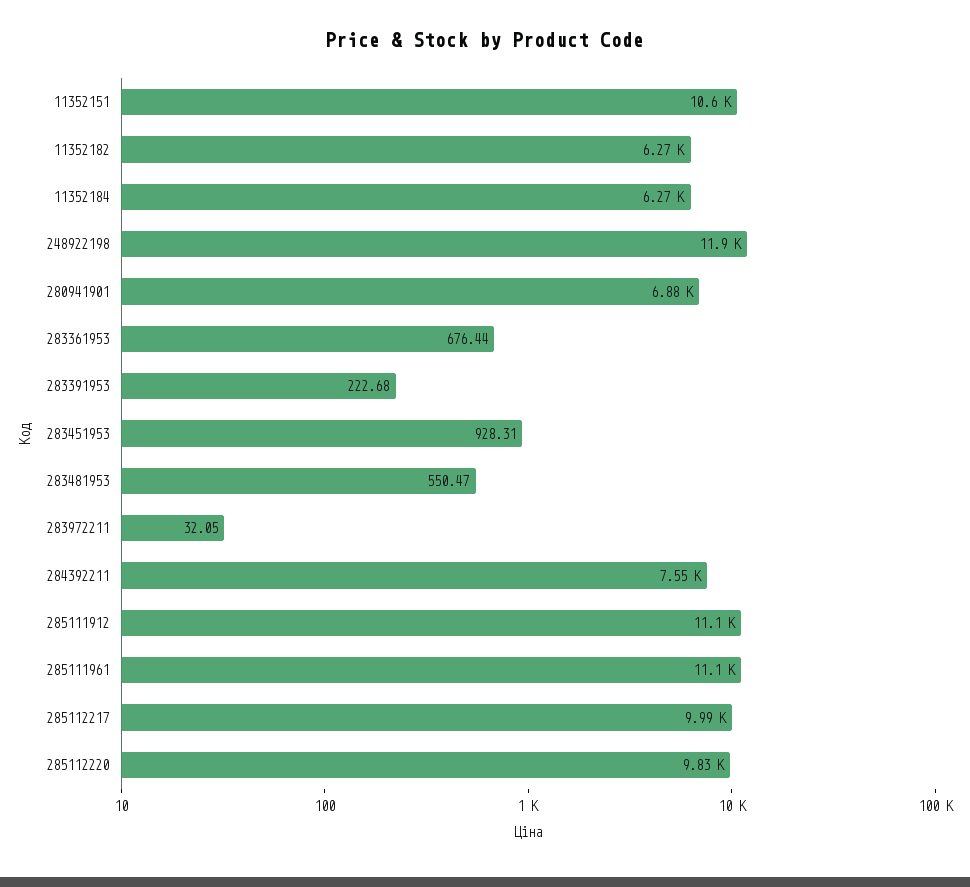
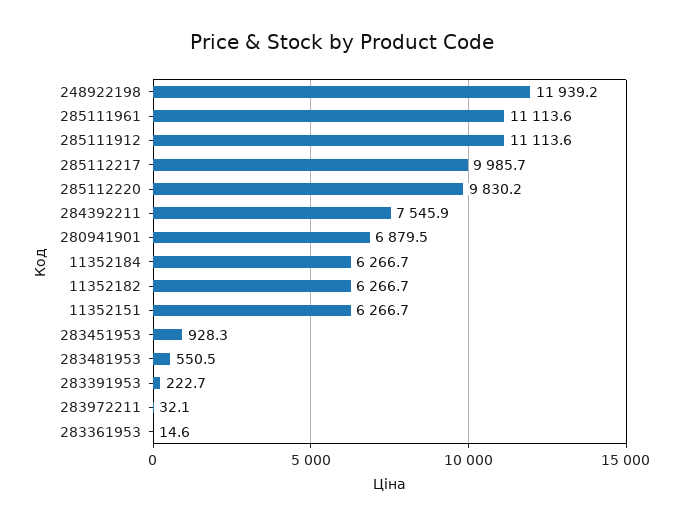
  {
-   "11352151": 10600,
+   "11352151": 6266.7,
    "11352182": 6266.7,
    "11352184": 6266.7,
    "248922198": 11939.2,
    "280941901": 6879.5,
-   "283361953": 676.44,
+   "283361953": 14.6,
    "283391953": 222.68,
    "283451953": 928.31,
    "283481953": 550.47,
    "283972211": 32.05,
    "284392211": 7545.9,
    "285111912": 11113.6,
    "285111961": 11113.6,
    "285112217": 9985.7,
    "285112220": 9830.2
  }

